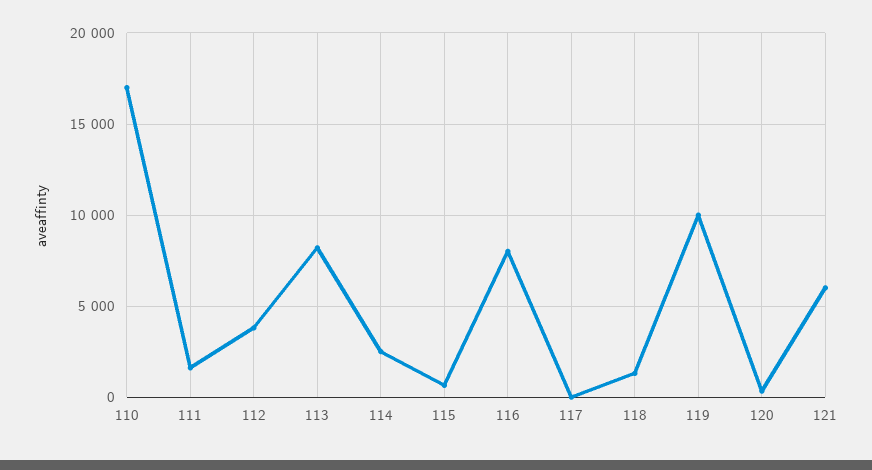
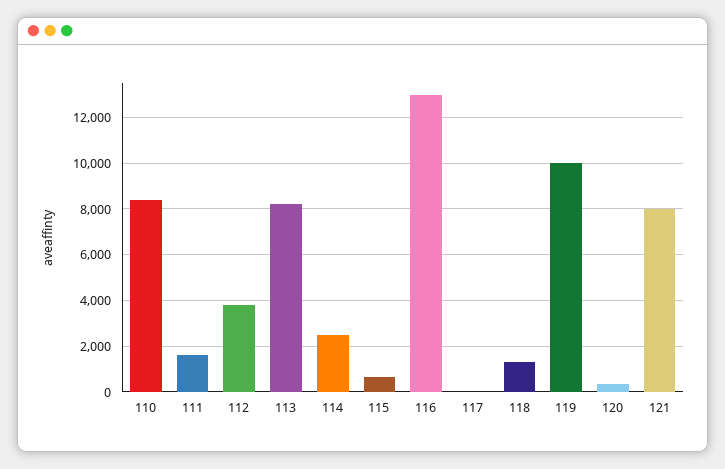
  {
-   "110": 17000,
+   "110": 8500,
    "111": 1500,
    "112": 4000,
    "113": 8000,
    "114": 2500,
    "115": 500,
-   "116": 8000,
+   "116": 13000,
    "117": 0,
    "118": 1500,
    "119": 10000,
    "120": 500,
-   "121": 6000
+   "121": 8000
  }

